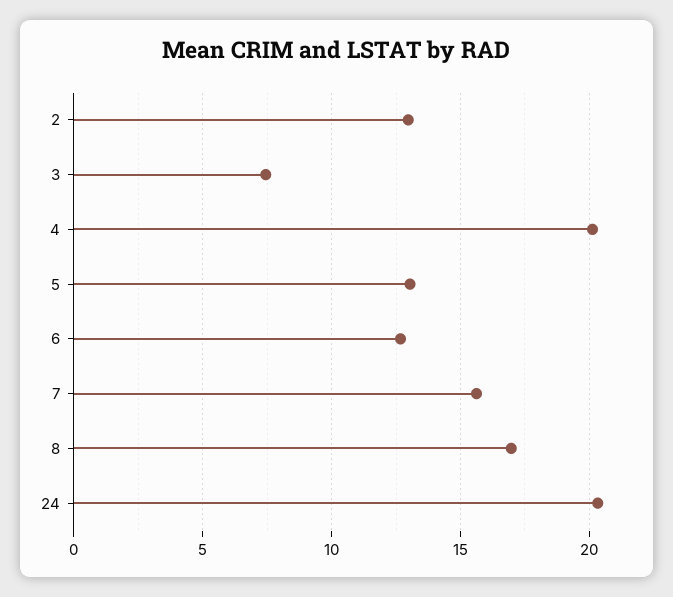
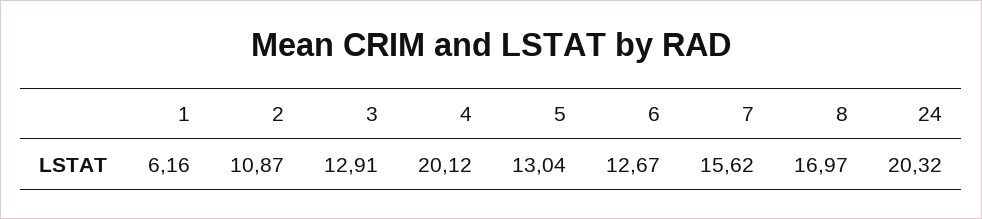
  {
-   "2": 13,
+   "2": 10.87,
-   "3": 7.5,
+   "3": 12.91,
    "4": 20.12,
    "5": 13.04,
    "6": 12.67,
    "7": 15.62,
    "8": 16.97,
-   "24": 20.32
+   "24": 20.32,
+   "1": 6.16
  }

